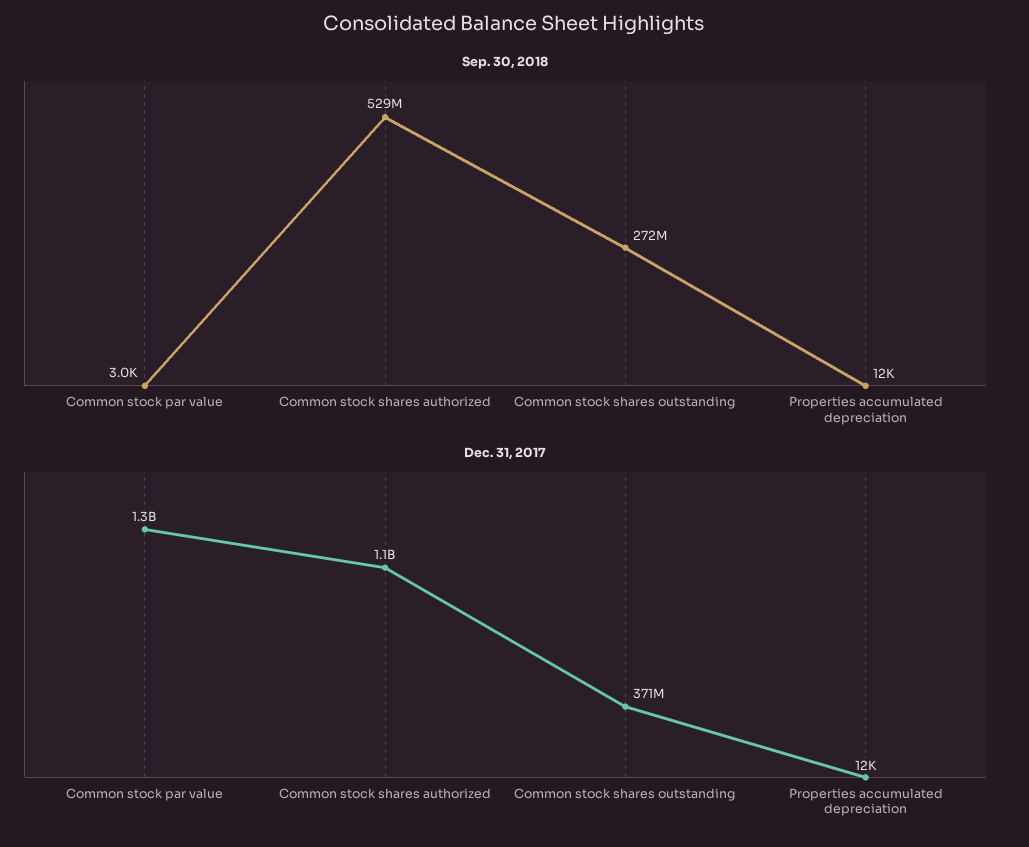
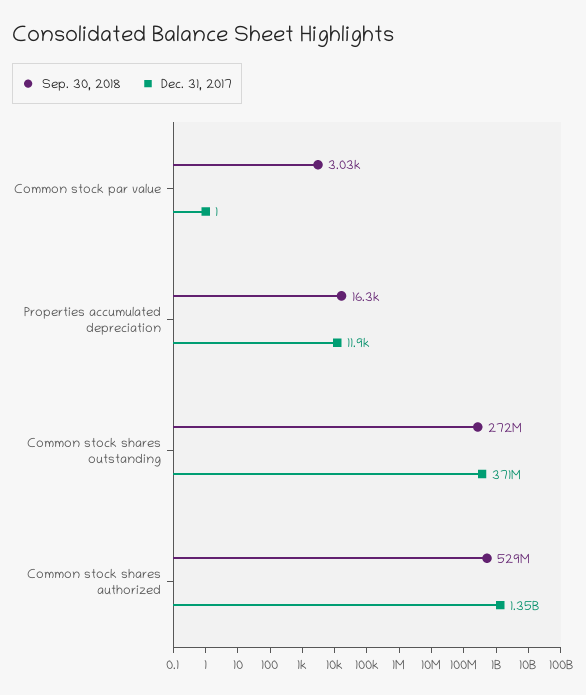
  {
    "Sep. 30, 2018": {
      "Common stock par value": 3030,
      "Common stock shares authorized": 529000000,
      "Common stock shares outstanding": 272000000,
-     "Properties accumulated depreciation": 12000
+     "Properties accumulated depreciation": 16300
    },
    "Dec. 31, 2017": {
-     "Common stock par value": 1300000000,
+     "Common stock par value": 1,
-     "Common stock shares authorized": 1100000000,
+     "Common stock shares authorized": 1350000000,
      "Common stock shares outstanding": 371000000,
      "Properties accumulated depreciation": 11900
    }
  }

